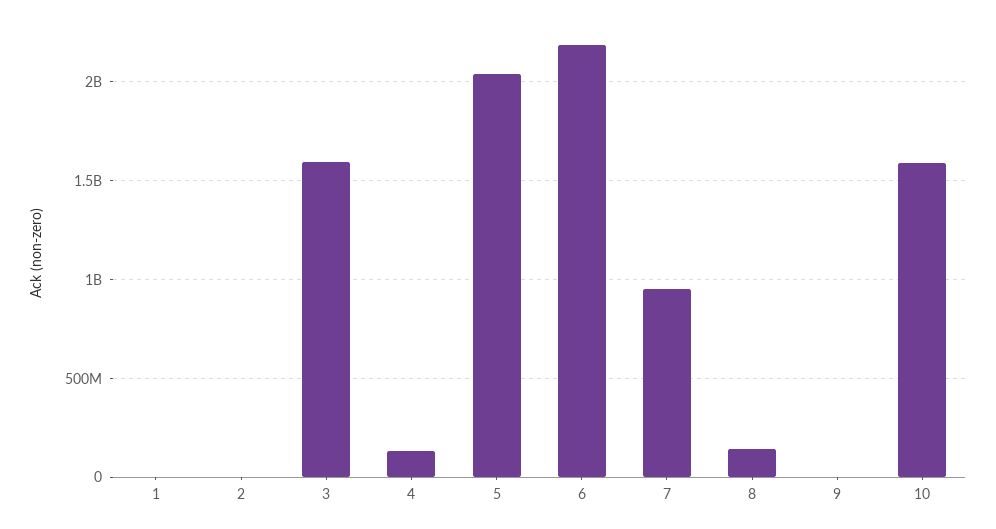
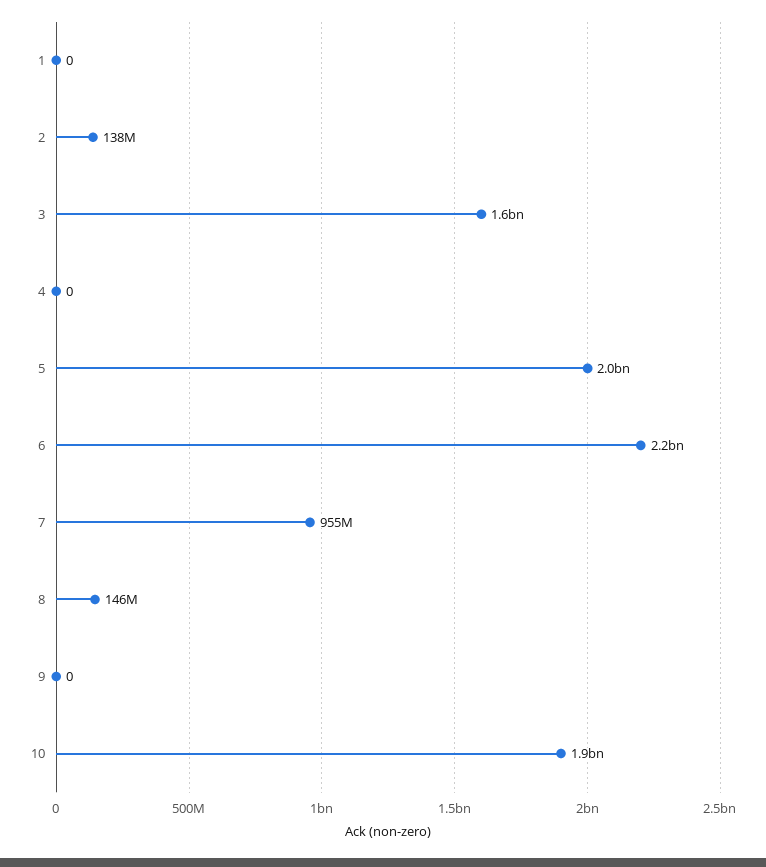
  {
    "1": 0,
-   "2": 0,
+   "2": 138000000,
    "3": 1600000000,
-   "4": 150000000,
+   "4": 0,
    "5": 2000000000,
    "6": 2200000000,
    "7": 955000000,
    "8": 146000000,
    "9": 0,
-   "10": 1600000000
+   "10": 1900000000
  }

